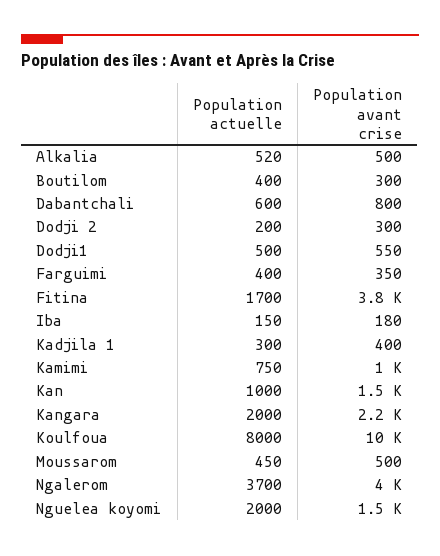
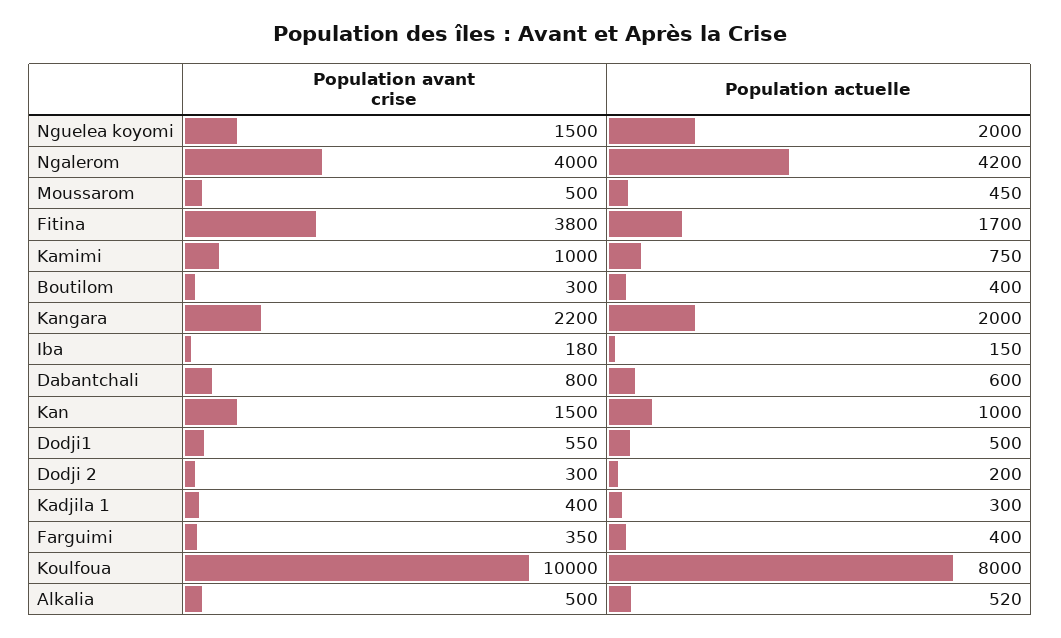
  {
    "Population actuelle": {
      "Alkalia": 520,
      "Boutilom": 400,
      "Dabantchali": 600,
      "Dodji 2": 200,
      "Dodji1": 500,
      "Farguimi": 400,
      "Fitina": 1700,
      "Iba": 150,
      "Kadjila 1": 300,
      "Kamimi": 750,
      "Kan": 1000,
      "Kangara": 2000,
      "Koulfoua": 8000,
      "Moussarom": 450,
-     "Ngalerom": 3700,
+     "Ngalerom": 4200,
      "Nguelea koyomi": 2000
    },
    "Population avant crise": {
      "Alkalia": 500,
      "Boutilom": 300,
      "Dabantchali": 800,
      "Dodji 2": 300,
      "Dodji1": 550,
      "Farguimi": 350,
      "Fitina": 3800,
      "Iba": 180,
      "Kadjila 1": 400,
      "Kamimi": 1000,
      "Kan": 1500,
      "Kangara": 2200,
      "Koulfoua": 10000,
      "Moussarom": 500,
      "Ngalerom": 4000,
      "Nguelea koyomi": 1500
    }
  }

